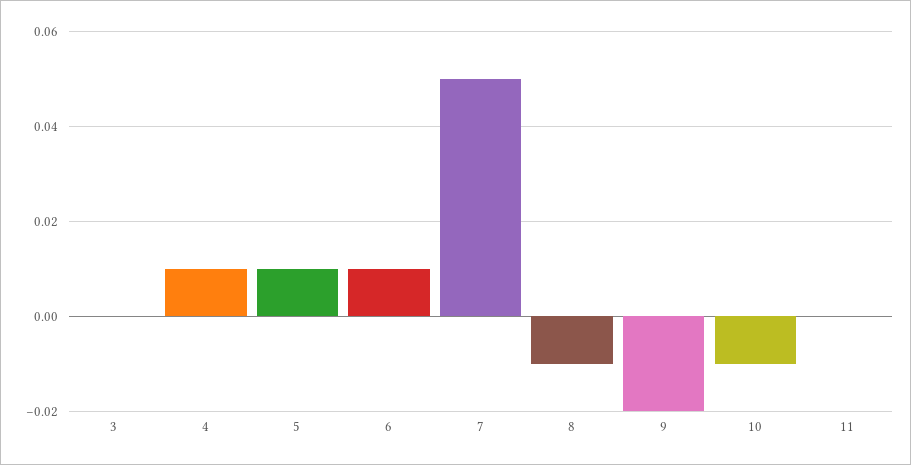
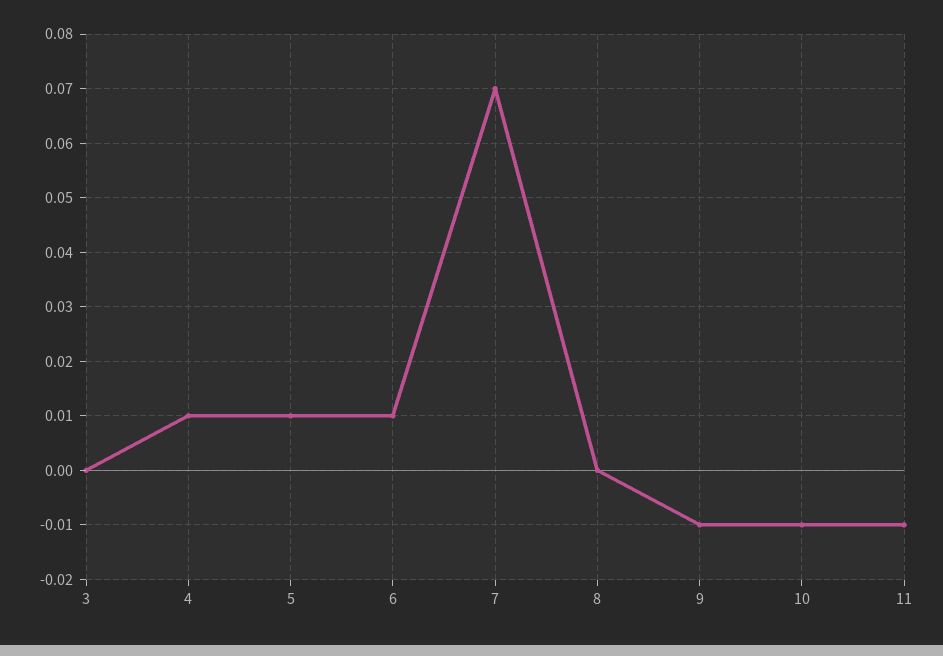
  {
    "3": 0,
    "4": 0.01,
    "5": 0.01,
    "6": 0.01,
-   "7": 0.05,
+   "7": 0.07,
-   "8": -0.01,
+   "8": 0,
-   "9": -0.02,
+   "9": -0.01,
    "10": -0.01,
-   "11": 0
+   "11": -0.01
  }

